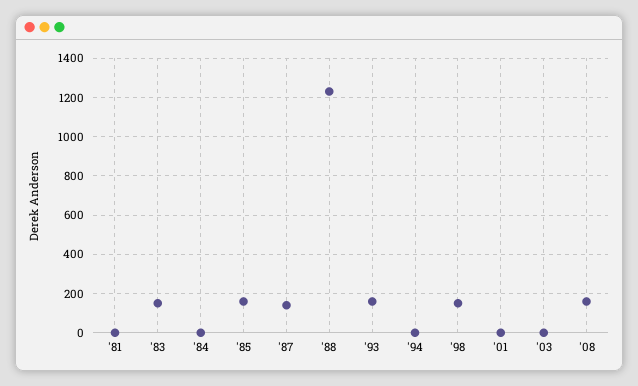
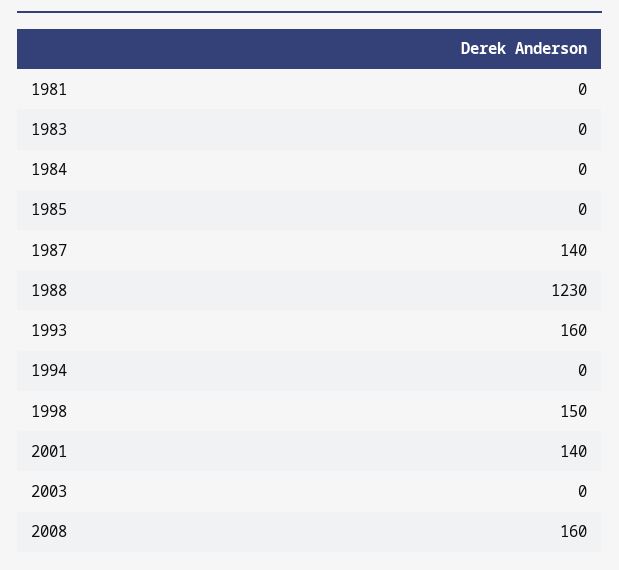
  {
    "'81": 0,
-   "'83": 150,
+   "'83": 0,
    "'84": 0,
-   "'85": 150,
+   "'85": 0,
    "'87": 140,
    "'88": 1230,
    "'93": 160,
    "'94": 0,
    "'98": 150,
-   "'01": 0,
+   "'01": 140,
    "'03": 0,
    "'08": 160
  }

